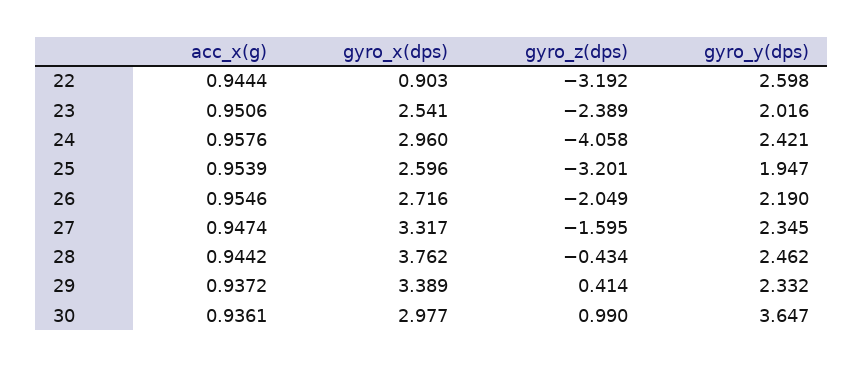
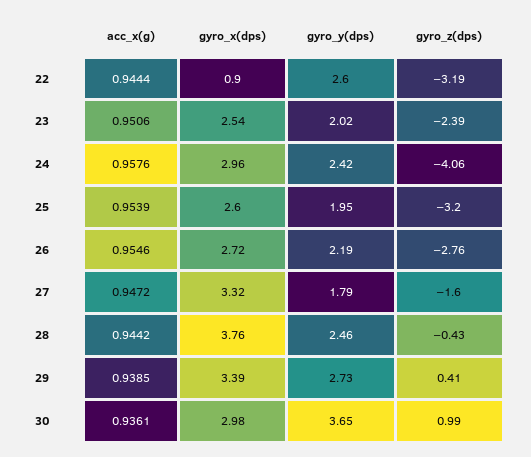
  {
    "acc_x(g)": {
      "22": 0.9444,
      "23": 0.9506,
      "24": 0.9576,
      "25": 0.9539,
      "26": 0.9546,
-     "27": 0.9474,
+     "27": 0.9472,
      "28": 0.9442,
-     "29": 0.9372,
+     "29": 0.9385,
      "30": 0.9361
    },
    "gyro_x(dps)": {
      "22": 0.903,
      "23": 2.541,
      "24": 2.96,
      "25": 2.596,
      "26": 2.716,
      "27": 3.317,
      "28": 3.762,
      "29": 3.389,
      "30": 2.977
    },
    "gyro_z(dps)": {
      "22": -3.192,
      "23": -2.389,
      "24": -4.058,
      "25": -3.201,
-     "26": -2.049,
+     "26": -2.76,
      "27": -1.595,
      "28": -0.434,
      "29": 0.414,
      "30": 0.99
    },
    "gyro_y(dps)": {
      "22": 2.598,
      "23": 2.016,
      "24": 2.421,
      "25": 1.947,
      "26": 2.19,
-     "27": 2.345,
+     "27": 1.79,
      "28": 2.462,
-     "29": 2.332,
+     "29": 2.73,
      "30": 3.647
    }
  }

